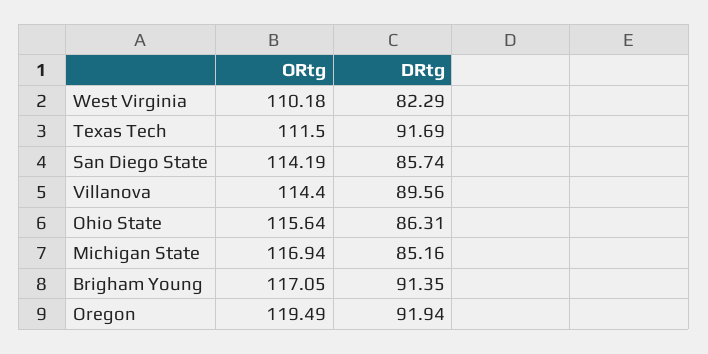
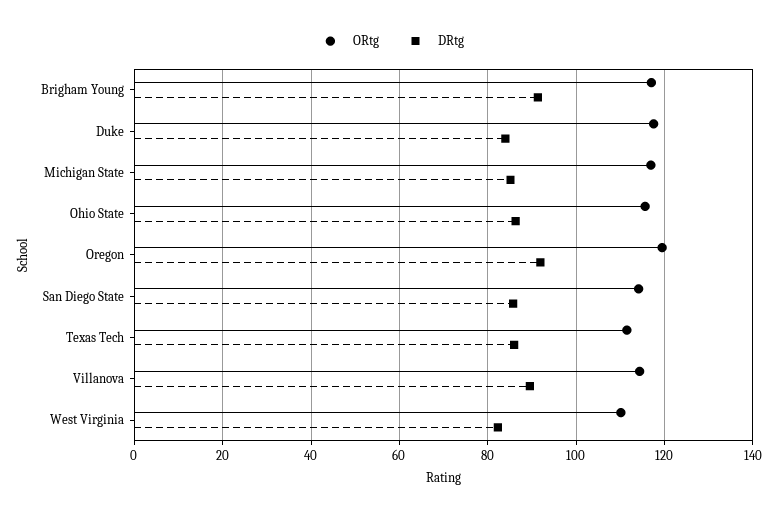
  {
    "ORtg": {
      "West Virginia": 110.18,
      "Texas Tech": 111.5,
      "San Diego State": 114.19,
      "Villanova": 114.4,
      "Ohio State": 115.64,
      "Michigan State": 116.94,
      "Brigham Young": 117.05,
-     "Oregon": 119.49
+     "Oregon": 119.49,
+     "Duke": 118
    },
    "DRtg": {
      "West Virginia": 82.29,
-     "Texas Tech": 91.69,
+     "Texas Tech": 86,
      "San Diego State": 85.74,
      "Villanova": 89.56,
      "Ohio State": 86.31,
      "Michigan State": 85.16,
      "Brigham Young": 91.35,
-     "Oregon": 91.94
+     "Oregon": 91.94,
+     "Duke": 84
    }
  }

